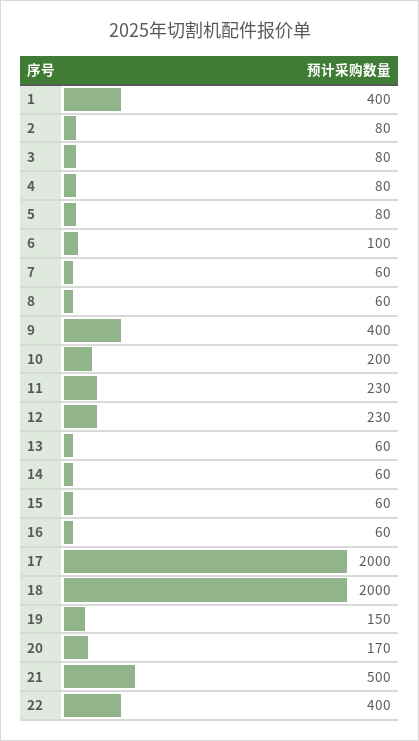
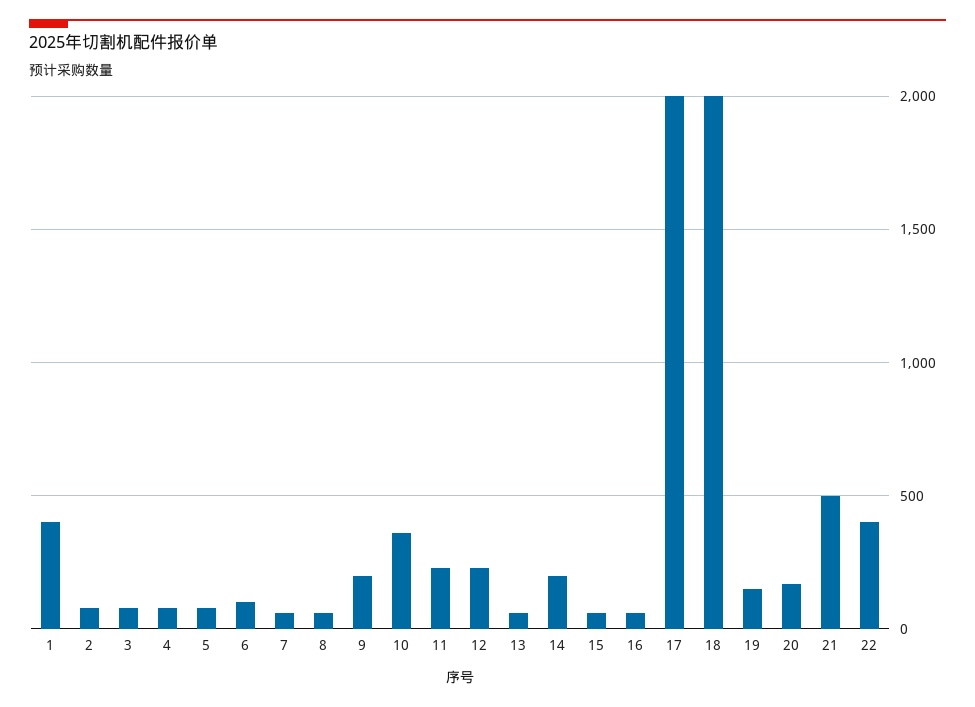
  {
    "1": 400,
    "2": 80,
    "3": 80,
    "4": 80,
    "5": 80,
    "6": 100,
    "7": 60,
    "8": 60,
-   "9": 400,
+   "9": 200,
-   "10": 200,
+   "10": 350,
    "11": 230,
    "12": 230,
    "13": 60,
-   "14": 60,
+   "14": 200,
    "15": 60,
    "16": 60,
    "17": 2000,
    "18": 2000,
    "19": 150,
    "20": 170,
    "21": 500,
    "22": 400
  }

